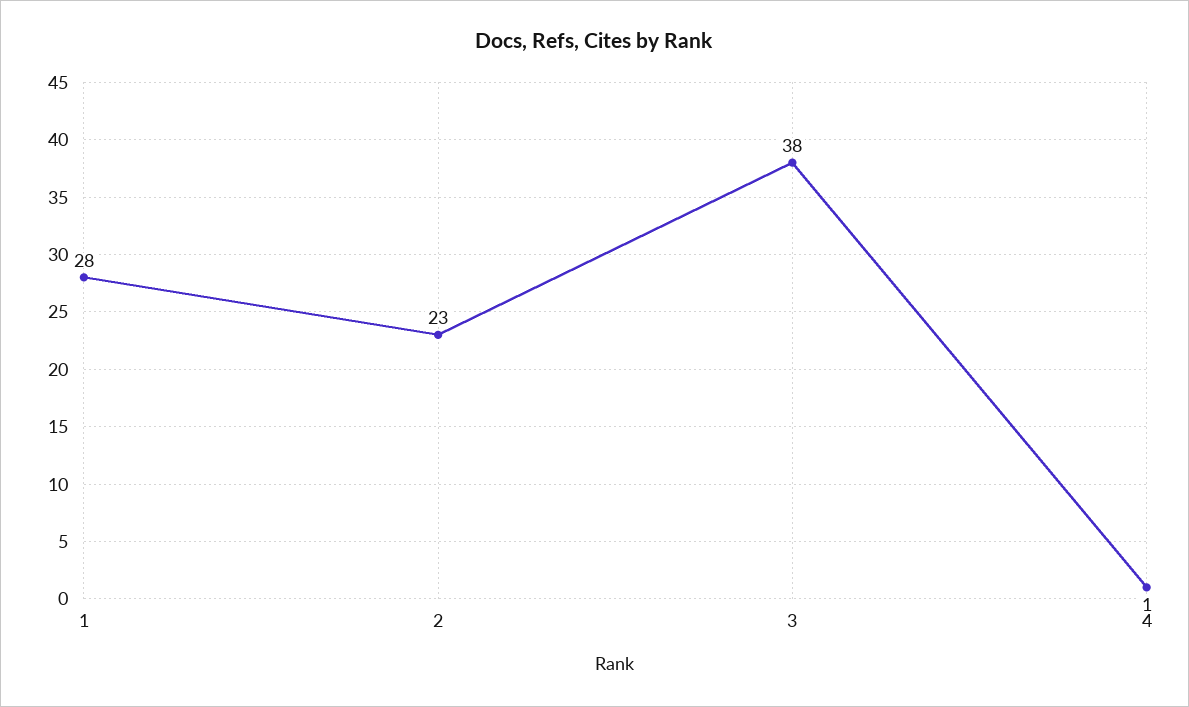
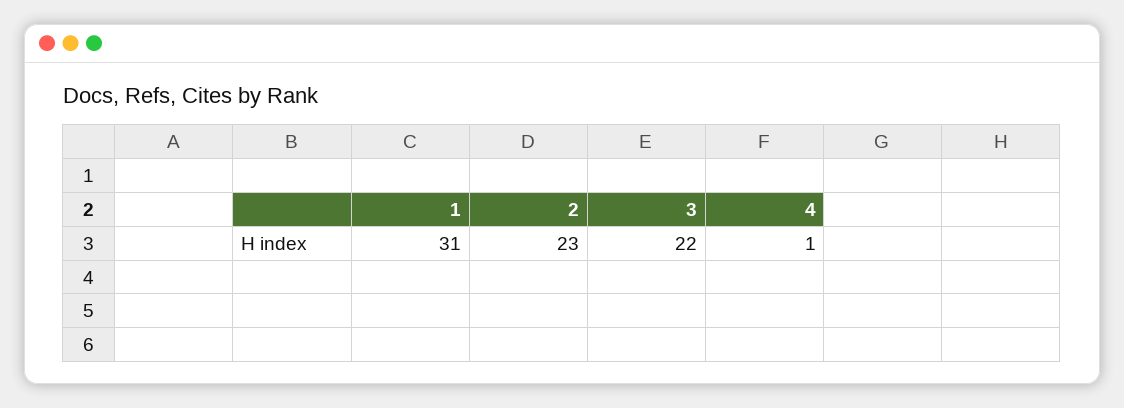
  {
-   "1": 28,
+   "1": 31,
    "2": 23,
-   "3": 38,
+   "3": 22,
    "4": 1
  }

